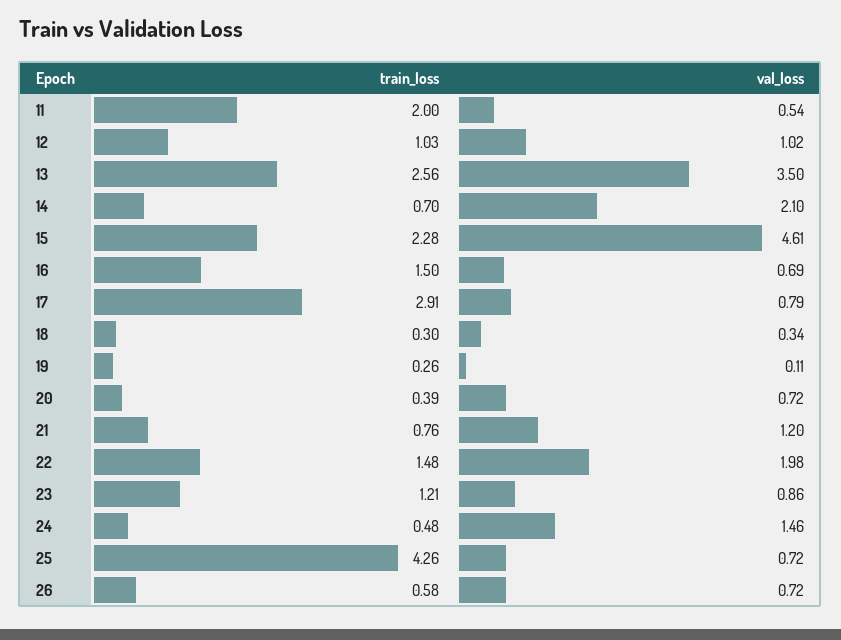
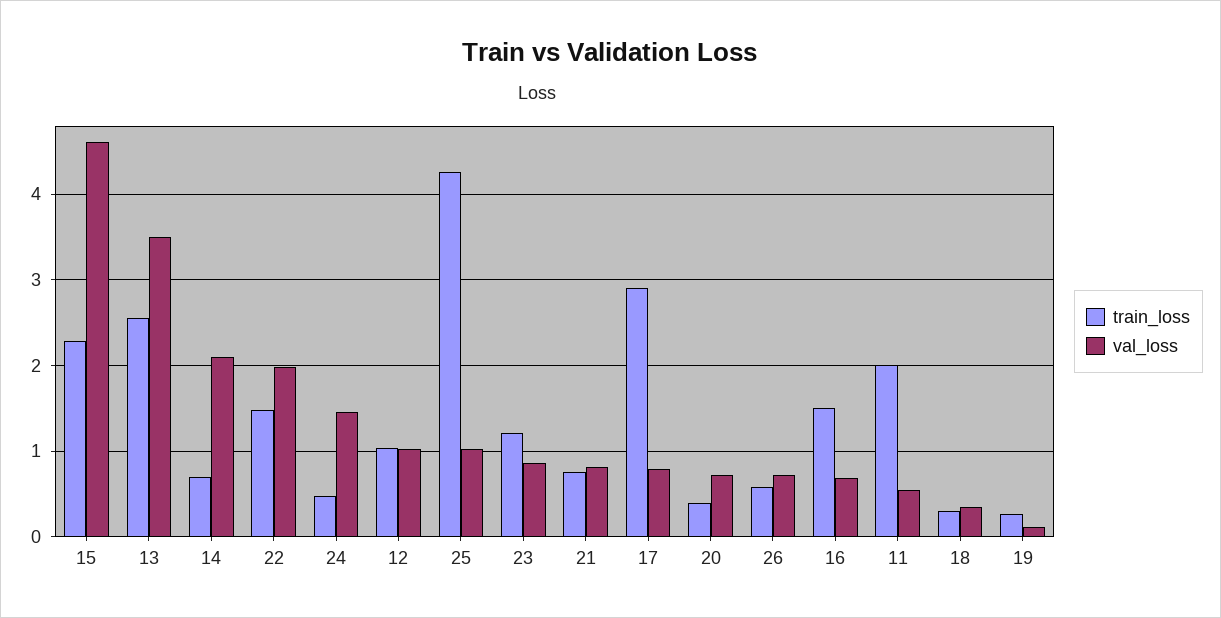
  {
    "train_loss": {
      "11": 2,
      "12": 1.03,
      "13": 2.56,
      "14": 0.7,
      "15": 2.28,
      "16": 1.5,
      "17": 2.91,
      "18": 0.3,
      "19": 0.26,
      "20": 0.39,
      "21": 0.76,
      "22": 1.48,
      "23": 1.21,
      "24": 0.48,
      "25": 4.26,
      "26": 0.58
    },
    "val_loss": {
      "11": 0.54,
      "12": 1.02,
      "13": 3.5,
      "14": 2.1,
      "15": 4.61,
      "16": 0.69,
      "17": 0.79,
      "18": 0.34,
      "19": 0.11,
      "20": 0.72,
-     "21": 1.2,
+     "21": 0.8,
      "22": 1.98,
      "23": 0.86,
      "24": 1.46,
-     "25": 0.72,
+     "25": 1,
      "26": 0.72
    }
  }

